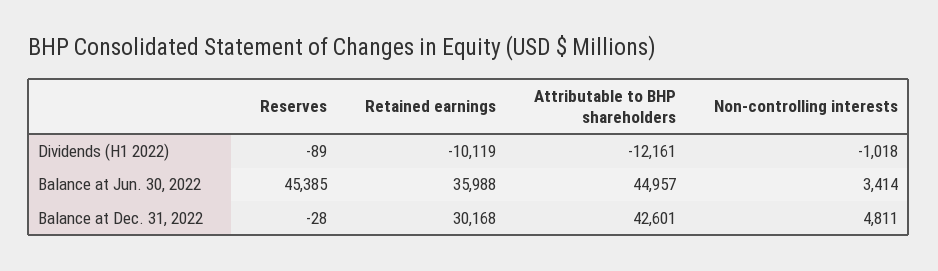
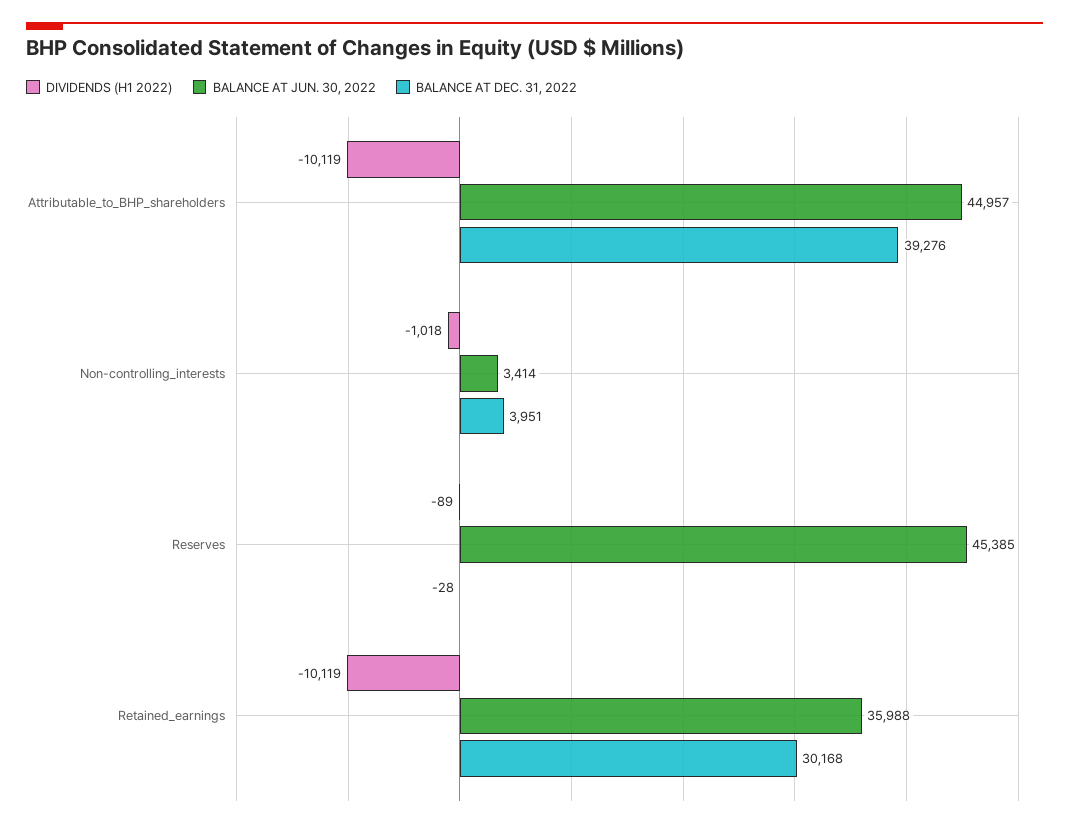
  {
    "Dividends (H1 2022)": {
      "Reserves": -89,
      "Retained earnings": -10119,
-     "Attributable to BHP shareholders": -12161,
+     "Attributable to BHP shareholders": -10119,
      "Non-controlling interests": -1018
    },
    "Balance at Jun. 30, 2022": {
      "Reserves": 45385,
      "Retained earnings": 35988,
      "Attributable to BHP shareholders": 44957,
      "Non-controlling interests": 3414
    },
    "Balance at Dec. 31, 2022": {
      "Reserves": -28,
      "Retained earnings": 30168,
-     "Attributable to BHP shareholders": 42601,
+     "Attributable to BHP shareholders": 39276,
-     "Non-controlling interests": 4811
+     "Non-controlling interests": 3951
    }
  }

